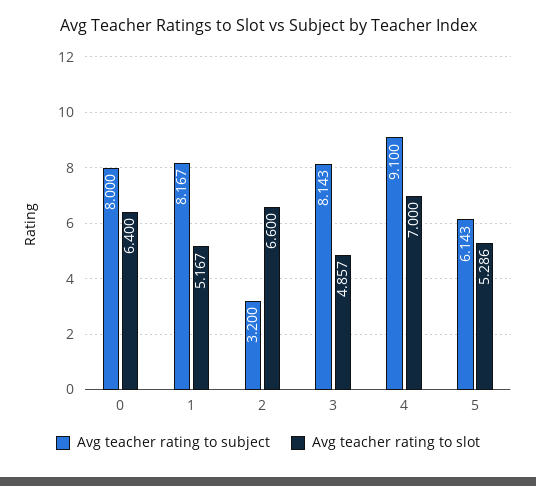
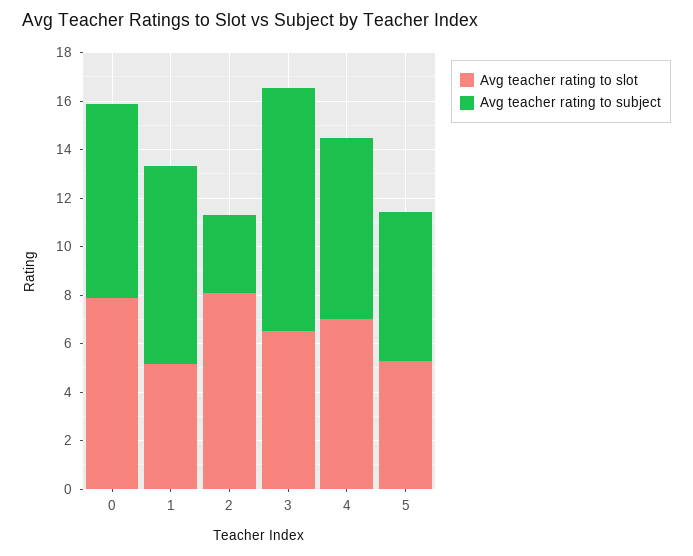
  {
    "Avg teacher rating to subject": {
      "0": 8,
      "1": 8.167,
      "2": 3.2,
-     "3": 8.143,
+     "3": 10,
-     "4": 9.1,
+     "4": 7.5,
      "5": 6.143
    },
    "Avg teacher rating to slot": {
-     "0": 6.4,
+     "0": 8,
      "1": 5.167,
-     "2": 6.6,
+     "2": 8,
-     "3": 4.857,
+     "3": 6.5,
      "4": 7,
      "5": 5.286
    }
  }

